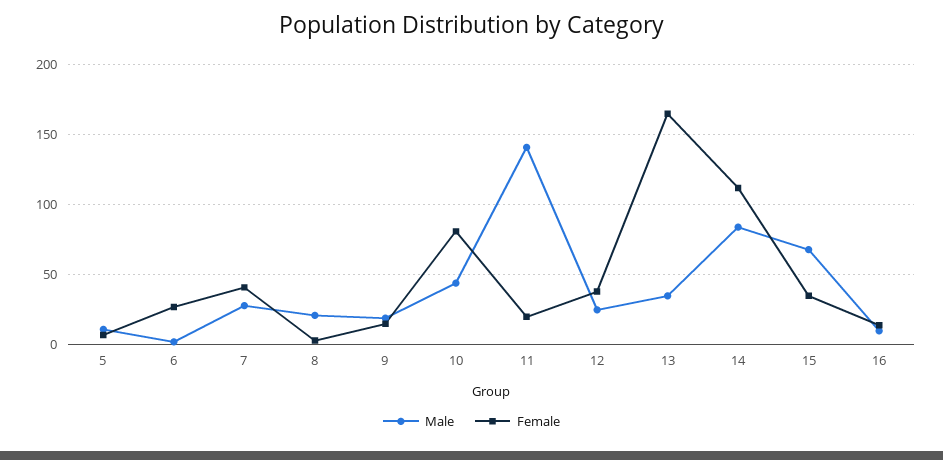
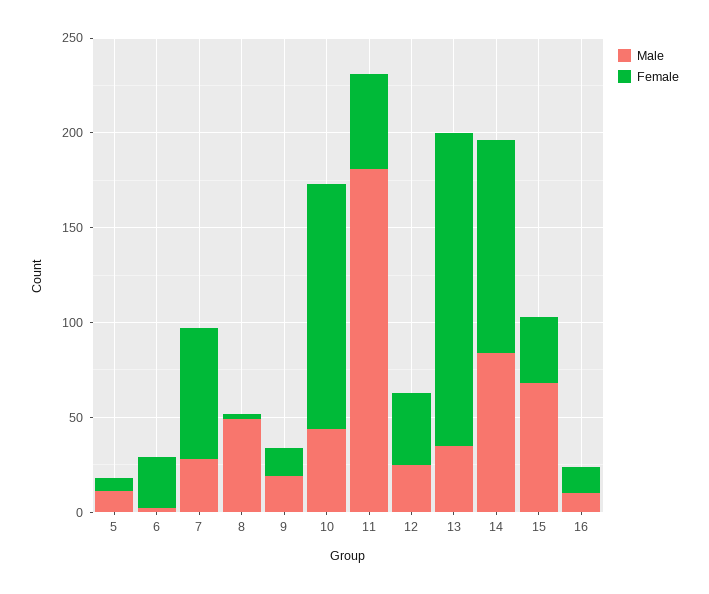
  {
    "Male": {
      "5": 10,
      "6": 0,
      "7": 30,
-     "8": 20,
+     "8": 50,
      "9": 20,
      "10": 45,
-     "11": 140,
+     "11": 180,
      "12": 25,
      "13": 35,
      "14": 85,
      "15": 70,
      "16": 10
    },
    "Female": {
      "5": 5,
      "6": 25,
-     "7": 40,
+     "7": 70,
      "8": 5,
      "9": 15,
-     "10": 80,
+     "10": 130,
-     "11": 20,
+     "11": 50,
      "12": 40,
      "13": 165,
      "14": 110,
      "15": 35,
      "16": 15
    }
  }

